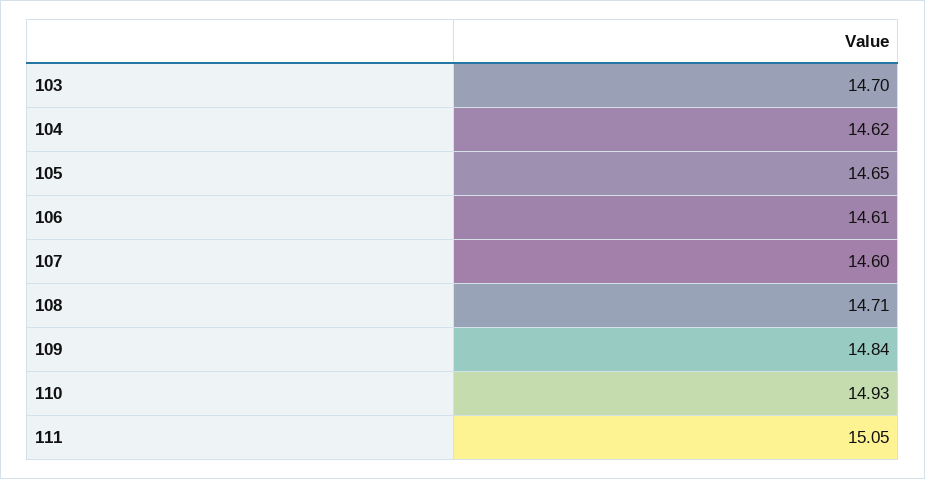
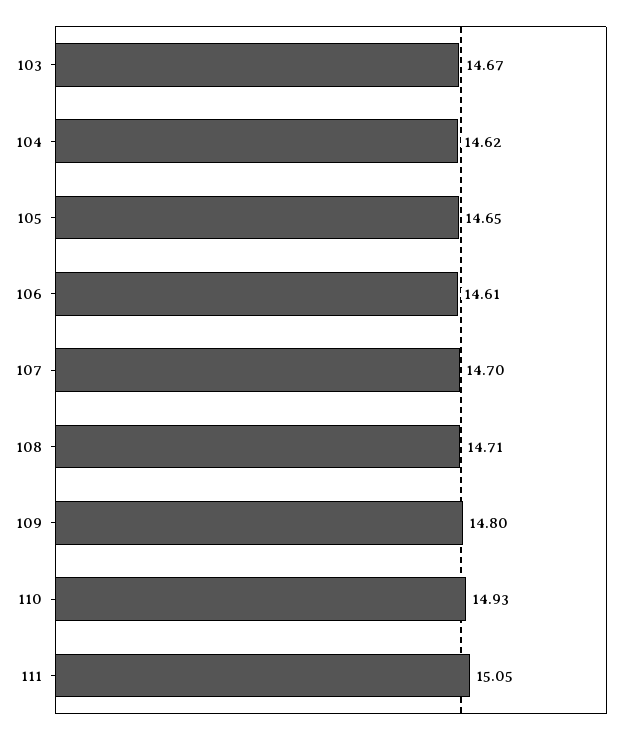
  {
-   "103": 14.7,
+   "103": 14.67,
    "104": 14.62,
    "105": 14.65,
    "106": 14.61,
-   "107": 14.6,
+   "107": 14.7,
    "108": 14.71,
-   "109": 14.84,
+   "109": 14.8,
    "110": 14.93,
    "111": 15.05
  }

